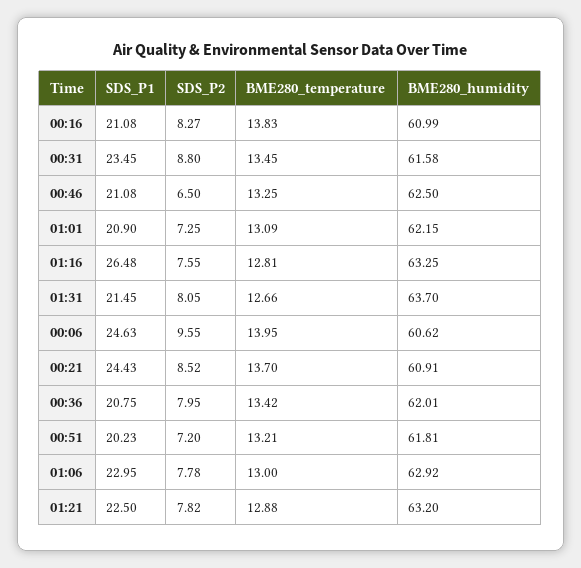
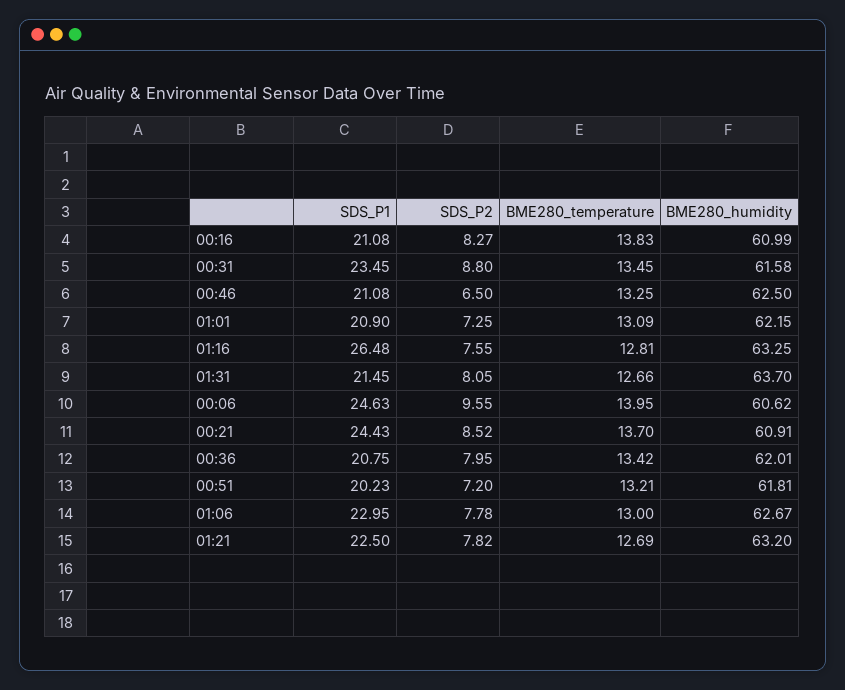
  {
    "SDS_P1": {
      "00:16": 21.08,
      "00:31": 23.45,
      "00:46": 21.08,
      "01:01": 20.9,
      "01:16": 26.48,
      "01:31": 21.45,
      "00:06": 24.63,
      "00:21": 24.43,
      "00:36": 20.75,
      "00:51": 20.23,
      "01:06": 22.95,
      "01:21": 22.5
    },
    "SDS_P2": {
      "00:16": 8.27,
      "00:31": 8.8,
      "00:46": 6.5,
      "01:01": 7.25,
      "01:16": 7.55,
      "01:31": 8.05,
      "00:06": 9.55,
      "00:21": 8.52,
      "00:36": 7.95,
      "00:51": 7.2,
      "01:06": 7.78,
      "01:21": 7.82
    },
    "BME280_temperature": {
      "00:16": 13.83,
      "00:31": 13.45,
      "00:46": 13.25,
      "01:01": 13.09,
      "01:16": 12.81,
      "01:31": 12.66,
      "00:06": 13.95,
      "00:21": 13.7,
      "00:36": 13.42,
      "00:51": 13.21,
      "01:06": 13,
-     "01:21": 12.88
+     "01:21": 12.69
    },
    "BME280_humidity": {
      "00:16": 60.99,
      "00:31": 61.58,
      "00:46": 62.5,
      "01:01": 62.15,
      "01:16": 63.25,
      "01:31": 63.7,
      "00:06": 60.62,
      "00:21": 60.91,
      "00:36": 62.01,
      "00:51": 61.81,
-     "01:06": 62.92,
+     "01:06": 62.67,
      "01:21": 63.2
    }
  }

